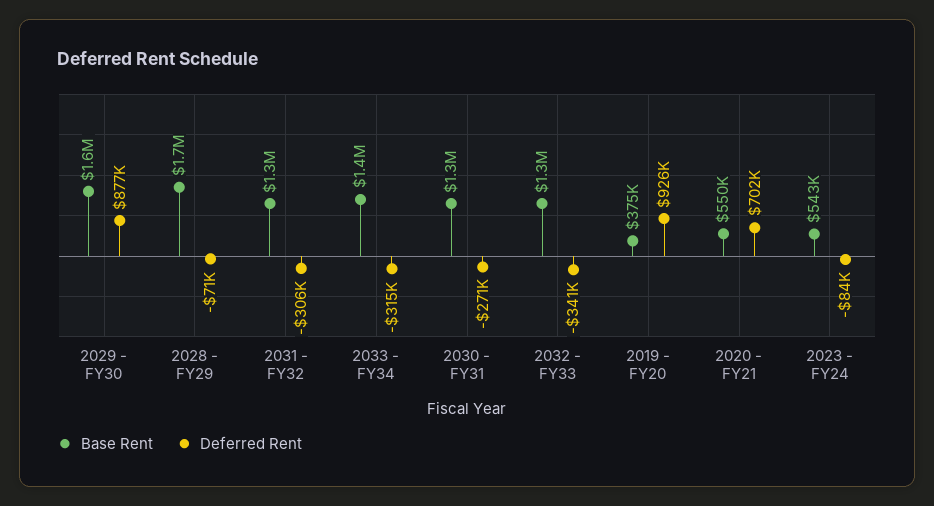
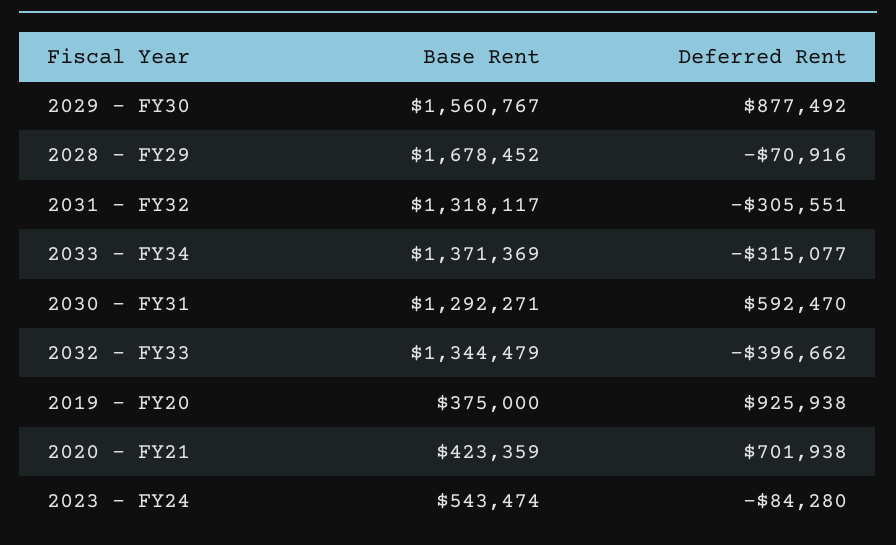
  {
    "Base Rent": {
      "2029 - FY30": 1560767,
      "2028 - FY29": 1678452,
      "2031 - FY32": 1318117,
      "2033 - FY34": 1371369,
      "2030 - FY31": 1292271,
      "2032 - FY33": 1344479,
      "2019 - FY20": 375000,
-     "2020 - FY21": 550000,
+     "2020 - FY21": 423359,
      "2023 - FY24": 543474
    },
    "Deferred Rent": {
      "2029 - FY30": 877492,
      "2028 - FY29": -70916,
      "2031 - FY32": -305551,
      "2033 - FY34": -315077,
-     "2030 - FY31": -271000,
+     "2030 - FY31": 592470,
-     "2032 - FY33": -341000,
+     "2032 - FY33": -396662,
      "2019 - FY20": 925938,
      "2020 - FY21": 701938,
      "2023 - FY24": -84280
    }
  }

